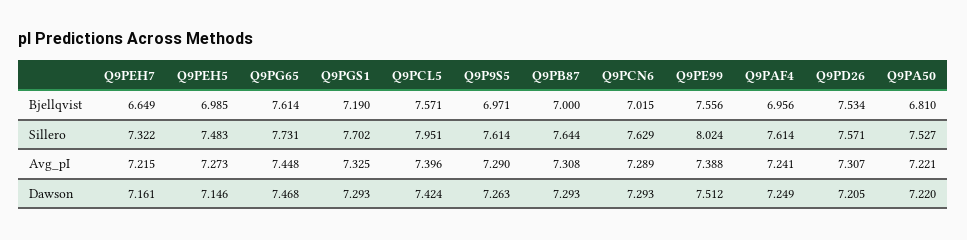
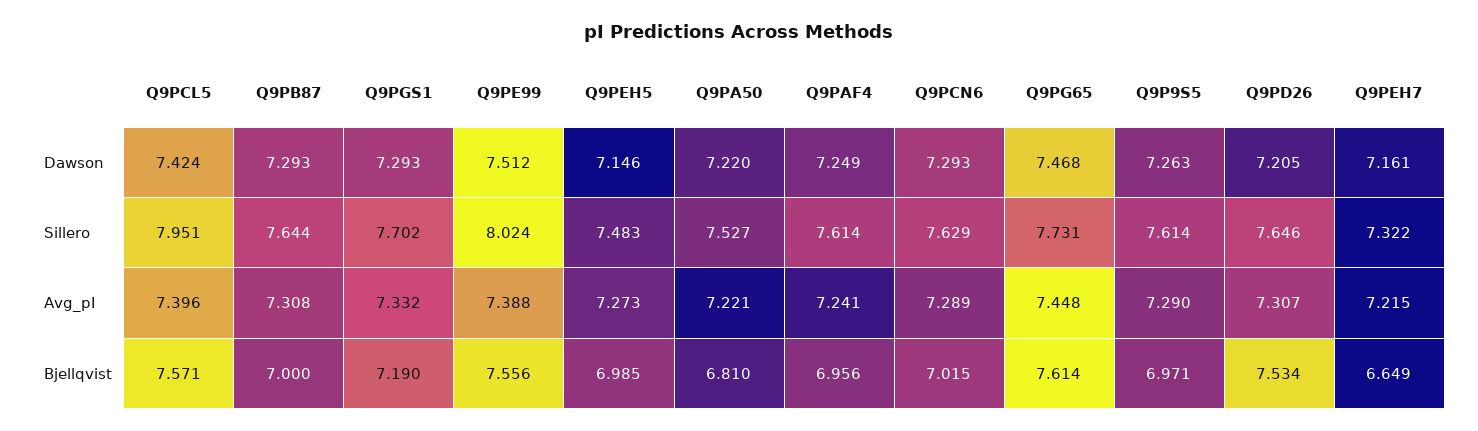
  {
    "Q9PEH7": {
      "Bjellqvist": 6.649,
      "Sillero": 7.322,
      "Avg_pI": 7.215,
      "Dawson": 7.161
    },
    "Q9PEH5": {
      "Bjellqvist": 6.985,
      "Sillero": 7.483,
      "Avg_pI": 7.273,
      "Dawson": 7.146
    },
    "Q9PG65": {
      "Bjellqvist": 7.614,
      "Sillero": 7.731,
      "Avg_pI": 7.448,
      "Dawson": 7.468
    },
    "Q9PGS1": {
      "Bjellqvist": 7.19,
      "Sillero": 7.702,
-     "Avg_pI": 7.325,
+     "Avg_pI": 7.332,
      "Dawson": 7.293
    },
    "Q9PCL5": {
      "Bjellqvist": 7.571,
      "Sillero": 7.951,
      "Avg_pI": 7.396,
      "Dawson": 7.424
    },
    "Q9P9S5": {
      "Bjellqvist": 6.971,
      "Sillero": 7.614,
      "Avg_pI": 7.29,
      "Dawson": 7.263
    },
    "Q9PB87": {
      "Bjellqvist": 7,
      "Sillero": 7.644,
      "Avg_pI": 7.308,
      "Dawson": 7.293
    },
    "Q9PCN6": {
      "Bjellqvist": 7.015,
      "Sillero": 7.629,
      "Avg_pI": 7.289,
      "Dawson": 7.293
    },
    "Q9PE99": {
      "Bjellqvist": 7.556,
      "Sillero": 8.024,
      "Avg_pI": 7.388,
      "Dawson": 7.512
    },
    "Q9PAF4": {
      "Bjellqvist": 6.956,
      "Sillero": 7.614,
      "Avg_pI": 7.241,
      "Dawson": 7.249
    },
    "Q9PD26": {
      "Bjellqvist": 7.534,
-     "Sillero": 7.571,
+     "Sillero": 7.646,
      "Avg_pI": 7.307,
      "Dawson": 7.205
    },
    "Q9PA50": {
      "Bjellqvist": 6.81,
      "Sillero": 7.527,
      "Avg_pI": 7.221,
      "Dawson": 7.22
    }
  }

